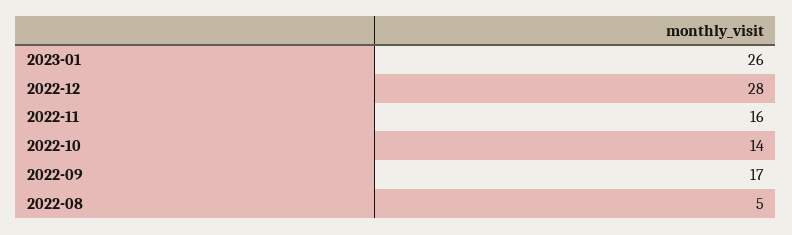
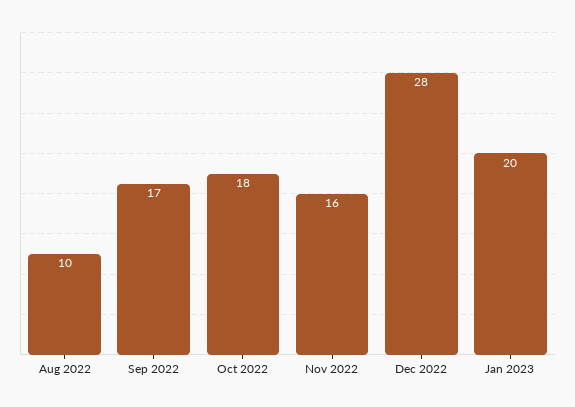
  {
-   "2023-01": 26,
+   "2023-01": 20,
    "2022-12": 28,
    "2022-11": 16,
-   "2022-10": 14,
+   "2022-10": 18,
    "2022-09": 17,
-   "2022-08": 5
+   "2022-08": 10
  }

